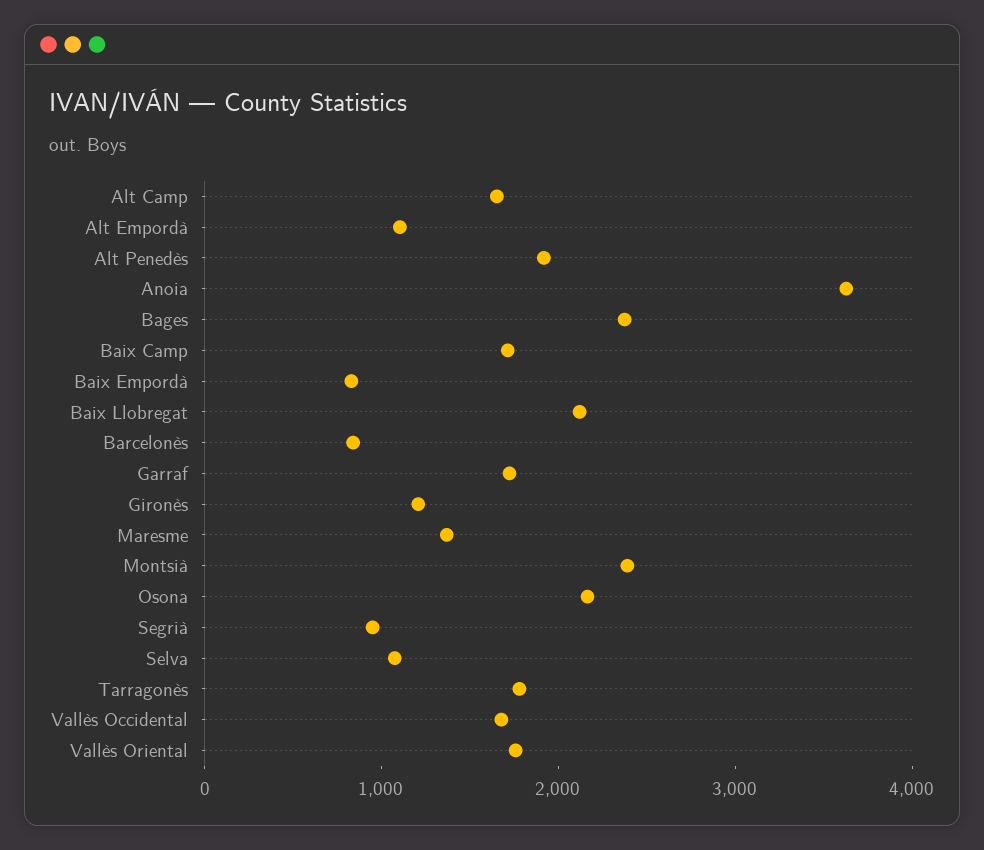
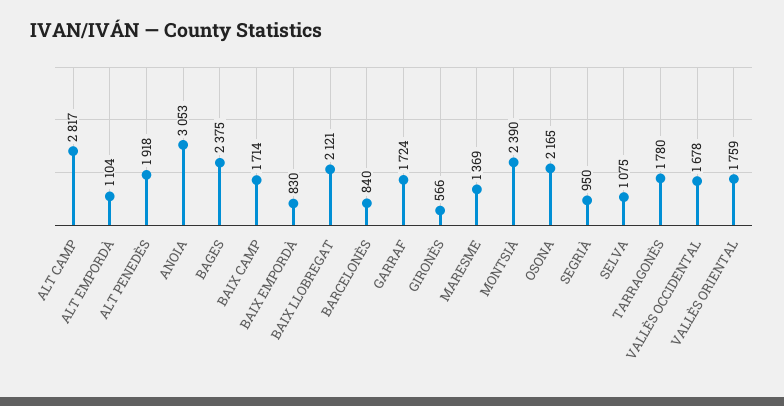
  {
-   "Alt Camp": 1600,
+   "Alt Camp": 2817,
    "Alt Empordà": 1104,
    "Alt Penedès": 1918,
-   "Anoia": 3600,
+   "Anoia": 3053,
    "Bages": 2375,
    "Baix Camp": 1714,
    "Baix Empordà": 830,
    "Baix Llobregat": 2121,
    "Barcelonès": 840,
    "Garraf": 1724,
-   "Gironès": 1200,
+   "Gironès": 566,
    "Maresme": 1369,
    "Montsià": 2390,
    "Osona": 2165,
    "Segrià": 950,
    "Selva": 1075,
    "Tarragonès": 1780,
    "Vallès Occidental": 1678,
    "Vallès Oriental": 1759
  }

